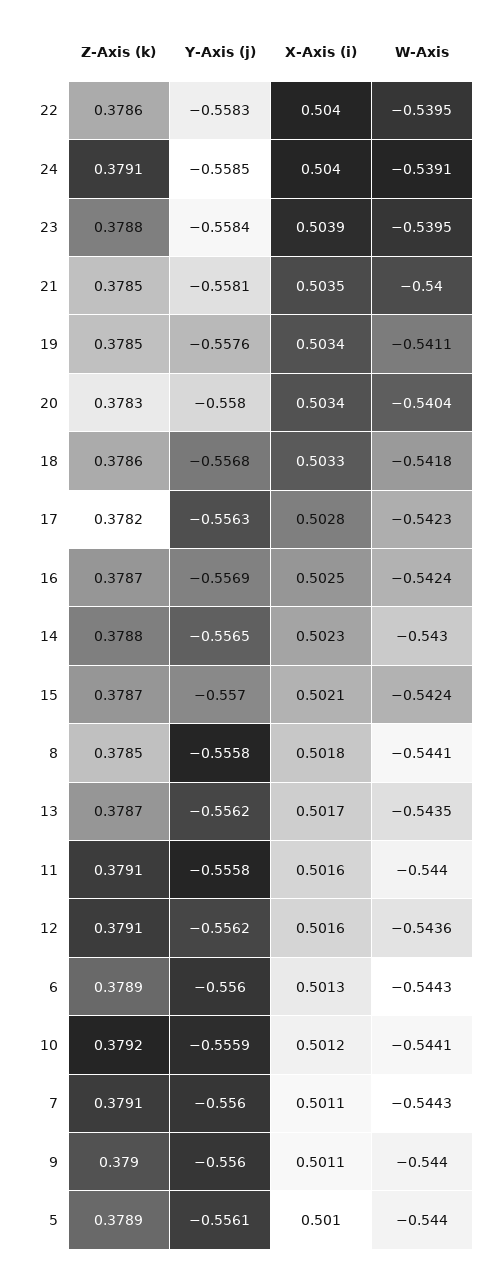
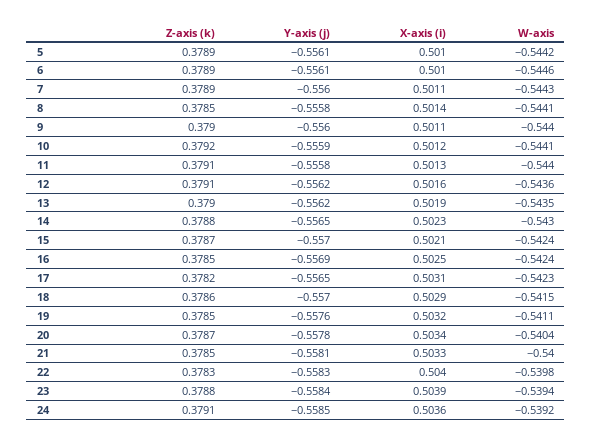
  {
    "Z-Axis (k)": {
-     "22": 0.3786,
+     "22": 0.3783,
      "24": 0.3791,
      "23": 0.3788,
      "21": 0.3785,
      "19": 0.3785,
-     "20": 0.3783,
+     "20": 0.3787,
      "18": 0.3786,
      "17": 0.3782,
-     "16": 0.3787,
+     "16": 0.3785,
      "14": 0.3788,
      "15": 0.3787,
      "8": 0.3785,
-     "13": 0.3787,
+     "13": 0.379,
      "11": 0.3791,
      "12": 0.3791,
      "6": 0.3789,
      "10": 0.3792,
-     "7": 0.3791,
+     "7": 0.3789,
      "9": 0.379,
      "5": 0.3789
    },
    "Y-Axis (j)": {
      "22": -0.5583,
      "24": -0.5585,
      "23": -0.5584,
      "21": -0.5581,
      "19": -0.5576,
-     "20": -0.558,
+     "20": -0.5578,
-     "18": -0.5568,
+     "18": -0.557,
-     "17": -0.5563,
+     "17": -0.5565,
      "16": -0.5569,
      "14": -0.5565,
      "15": -0.557,
      "8": -0.5558,
      "13": -0.5562,
      "11": -0.5558,
      "12": -0.5562,
-     "6": -0.556,
+     "6": -0.5561,
      "10": -0.5559,
      "7": -0.556,
      "9": -0.556,
      "5": -0.5561
    },
    "X-Axis (i)": {
      "22": 0.504,
-     "24": 0.504,
+     "24": 0.5036,
      "23": 0.5039,
-     "21": 0.5035,
+     "21": 0.5033,
-     "19": 0.5034,
+     "19": 0.5032,
      "20": 0.5034,
-     "18": 0.5033,
+     "18": 0.5029,
-     "17": 0.5028,
+     "17": 0.5031,
      "16": 0.5025,
      "14": 0.5023,
      "15": 0.5021,
-     "8": 0.5018,
+     "8": 0.5014,
-     "13": 0.5017,
+     "13": 0.5019,
-     "11": 0.5016,
+     "11": 0.5013,
      "12": 0.5016,
-     "6": 0.5013,
+     "6": 0.501,
      "10": 0.5012,
      "7": 0.5011,
      "9": 0.5011,
      "5": 0.501
    },
    "W-Axis": {
-     "22": -0.5395,
+     "22": -0.5398,
-     "24": -0.5391,
+     "24": -0.5392,
-     "23": -0.5395,
+     "23": -0.5394,
      "21": -0.54,
      "19": -0.5411,
      "20": -0.5404,
-     "18": -0.5418,
+     "18": -0.5415,
      "17": -0.5423,
      "16": -0.5424,
      "14": -0.543,
      "15": -0.5424,
      "8": -0.5441,
      "13": -0.5435,
      "11": -0.544,
      "12": -0.5436,
-     "6": -0.5443,
+     "6": -0.5446,
      "10": -0.5441,
      "7": -0.5443,
      "9": -0.544,
-     "5": -0.544
+     "5": -0.5442
    }
  }

